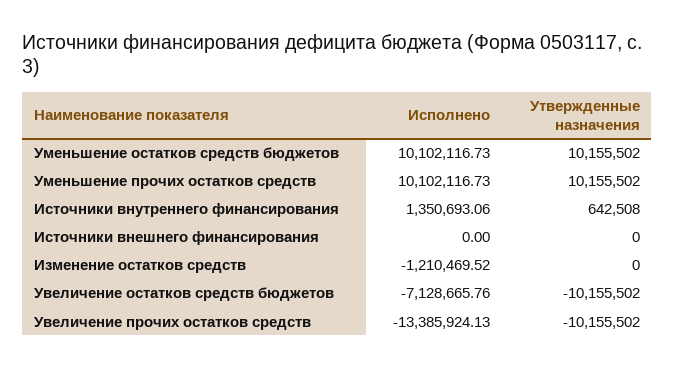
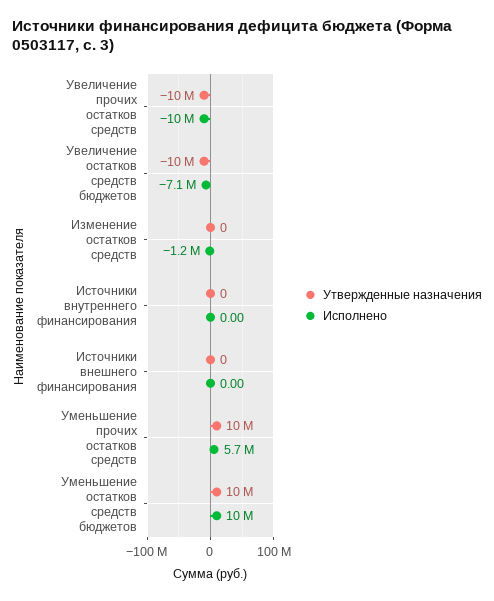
  {
    "Исполнено": {
      "Уменьшение остатков средств бюджетов": 10102116.73,
-     "Уменьшение прочих остатков средств": 10102116.73,
+     "Уменьшение прочих остатков средств": 5700000,
-     "Источники внутреннего финансирования": 1350693.06,
+     "Источники внутреннего финансирования": 0,
      "Источники внешнего финансирования": 0,
      "Изменение остатков средств": -1210469.52,
      "Увеличение остатков средств бюджетов": -7128665.76,
-     "Увеличение прочих остатков средств": -13385924.13
+     "Увеличение прочих остатков средств": -10000000
    },
    "Утвержденные назначения": {
      "Уменьшение остатков средств бюджетов": 10155502,
      "Уменьшение прочих остатков средств": 10155502,
-     "Источники внутреннего финансирования": 642508,
+     "Источники внутреннего финансирования": 0,
      "Источники внешнего финансирования": 0,
      "Изменение остатков средств": 0,
      "Увеличение остатков средств бюджетов": -10155502,
      "Увеличение прочих остатков средств": -10155502
    }
  }

